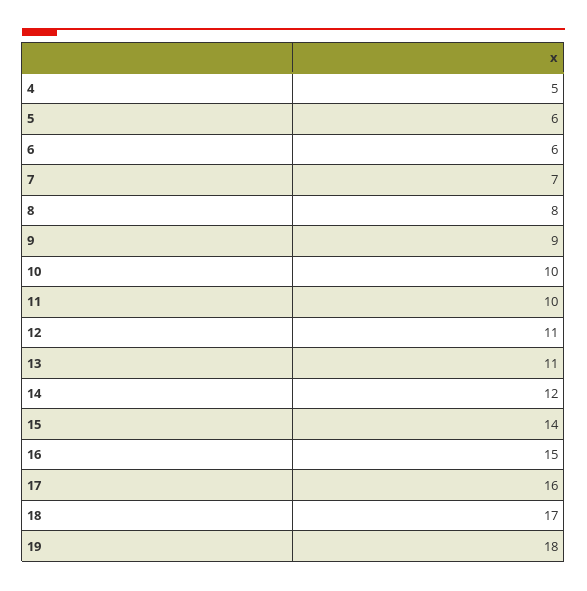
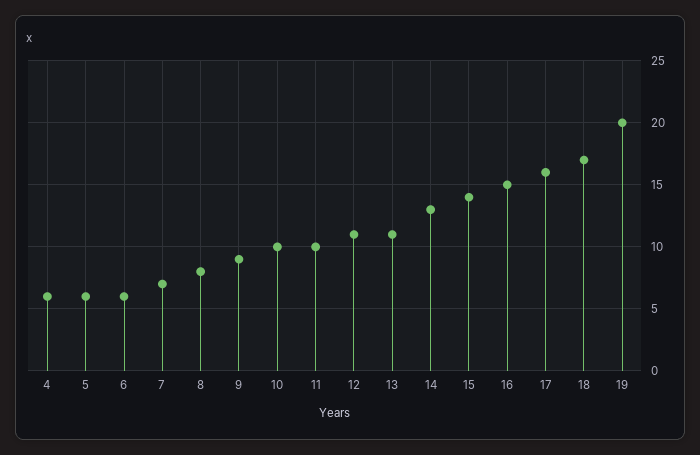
  {
-   "4": 5,
+   "4": 6,
    "5": 6,
    "6": 6,
    "7": 7,
    "8": 8,
    "9": 9,
    "10": 10,
    "11": 10,
    "12": 11,
    "13": 11,
-   "14": 12,
+   "14": 13,
    "15": 14,
    "16": 15,
    "17": 16,
    "18": 17,
-   "19": 18
+   "19": 20
  }

